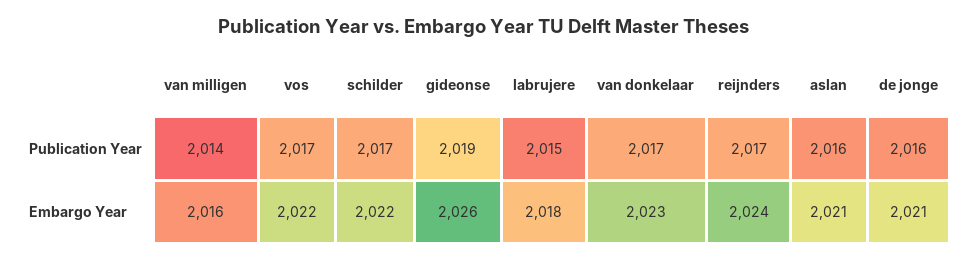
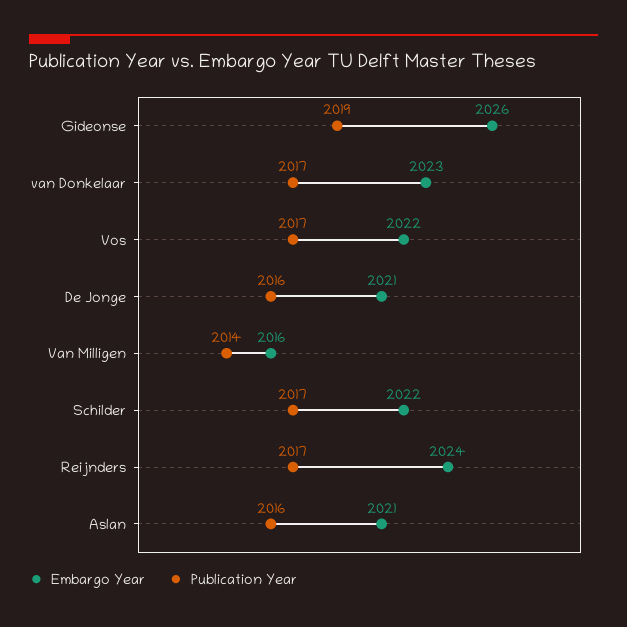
  {
    "Publication Year": {
      "van milligen": 2014,
      "vos": 2017,
      "schilder": 2017,
      "gideonse": 2019,
-     "labrujere": 2015,
      "van donkelaar": 2017,
      "reijnders": 2017,
      "aslan": 2016,
      "de jonge": 2016
    },
    "Embargo Year": {
      "van milligen": 2016,
      "vos": 2022,
      "schilder": 2022,
      "gideonse": 2026,
-     "labrujere": 2018,
      "van donkelaar": 2023,
      "reijnders": 2024,
      "aslan": 2021,
      "de jonge": 2021
    }
  }

